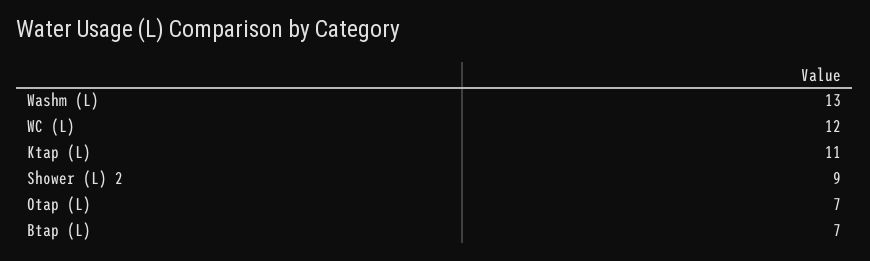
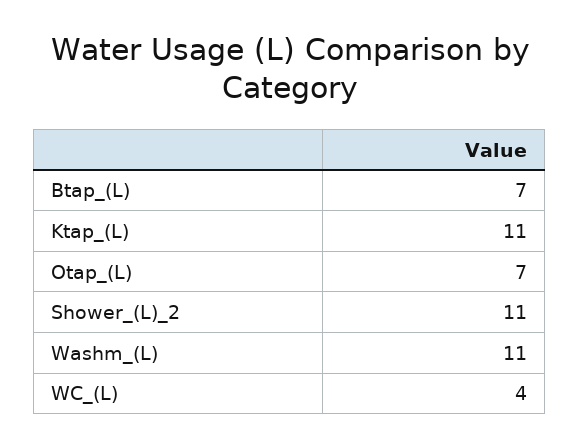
  {
-   "Washm (L)": 13,
+   "Washm (L)": 11,
-   "WC (L)": 12,
+   "WC (L)": 4,
    "Ktap (L)": 11,
-   "Shower (L) 2": 9,
+   "Shower (L) 2": 11,
    "Otap (L)": 7,
    "Btap (L)": 7
  }

